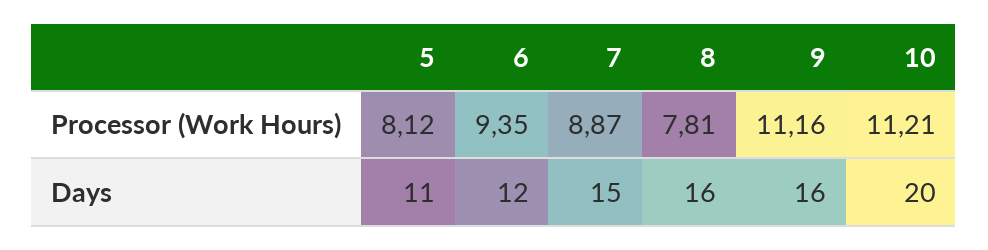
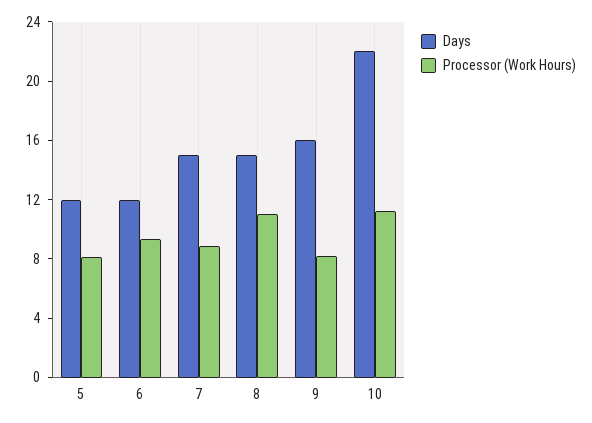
  {
    "Processor (Work Hours)": {
      "5": 8.12,
      "6": 9.35,
      "7": 8.87,
-     "8": 7.81,
+     "8": 11,
-     "9": 11.16,
+     "9": 8,
      "10": 11.21
    },
    "Days": {
-     "5": 11,
+     "5": 12,
      "6": 12,
      "7": 15,
-     "8": 16,
+     "8": 15,
      "9": 16,
-     "10": 20
+     "10": 22
    }
  }

